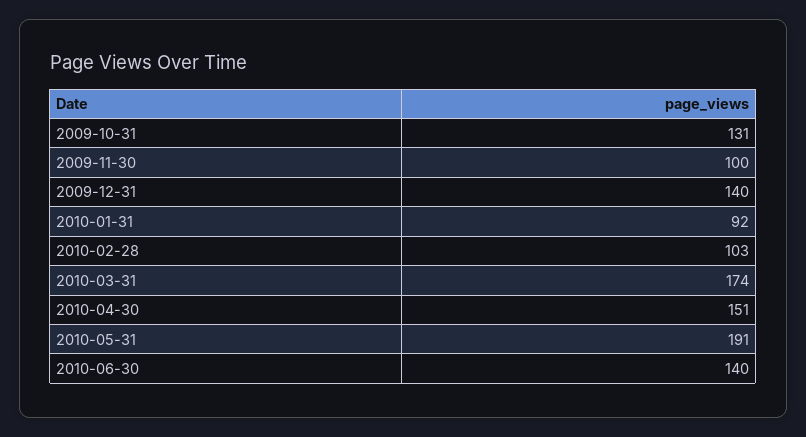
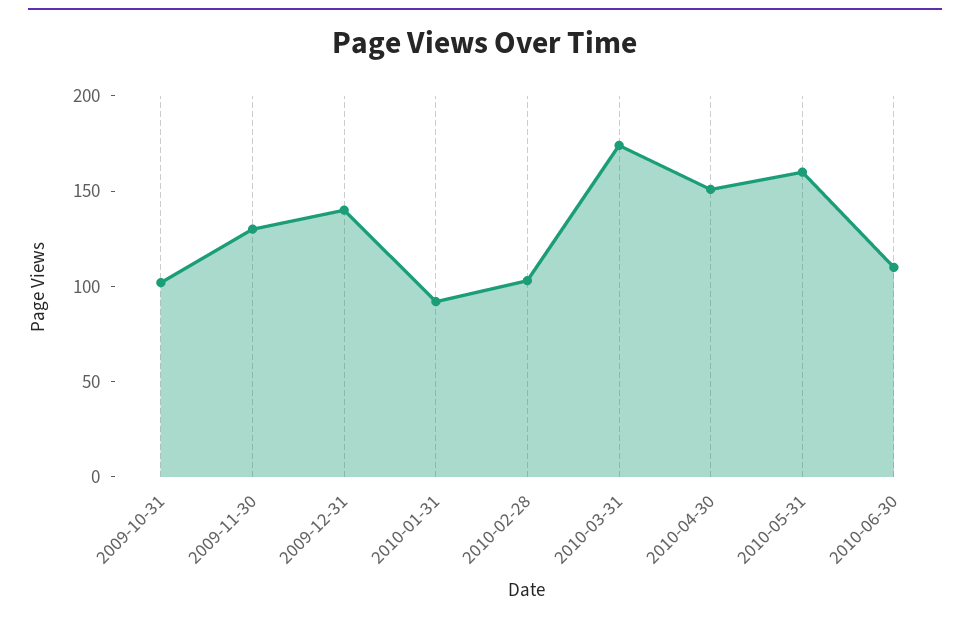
  {
-   "2009-10-31": 131,
+   "2009-10-31": 100,
-   "2009-11-30": 100,
+   "2009-11-30": 130,
    "2009-12-31": 140,
    "2010-01-31": 92,
    "2010-02-28": 103,
    "2010-03-31": 174,
    "2010-04-30": 151,
-   "2010-05-31": 191,
+   "2010-05-31": 160,
-   "2010-06-30": 140
+   "2010-06-30": 110
  }

